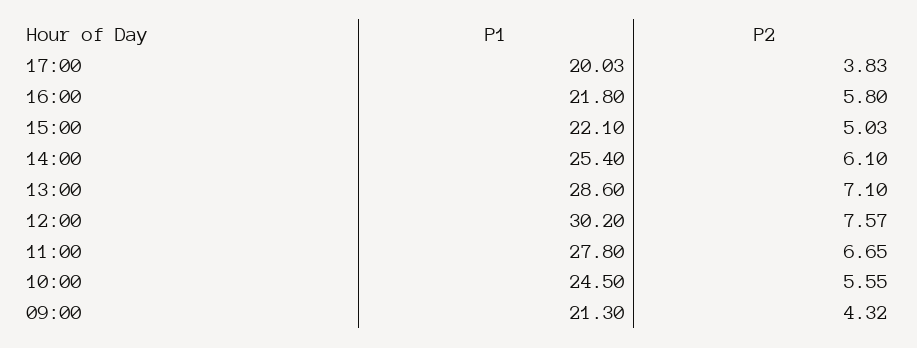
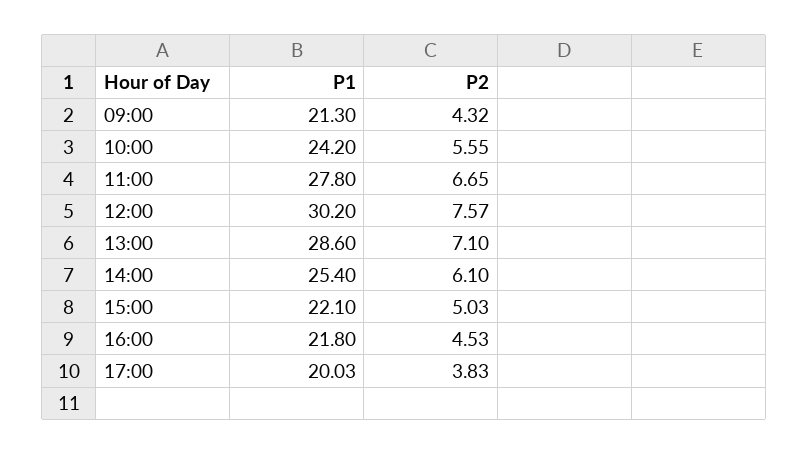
  {
    "P1": {
      "17:00": 20.03,
      "16:00": 21.8,
      "15:00": 22.1,
      "14:00": 25.4,
      "13:00": 28.6,
      "12:00": 30.2,
      "11:00": 27.8,
-     "10:00": 24.5,
+     "10:00": 24.2,
      "09:00": 21.3
    },
    "P2": {
      "17:00": 3.83,
-     "16:00": 5.8,
+     "16:00": 4.53,
      "15:00": 5.03,
      "14:00": 6.1,
      "13:00": 7.1,
      "12:00": 7.57,
      "11:00": 6.65,
      "10:00": 5.55,
      "09:00": 4.32
    }
  }

